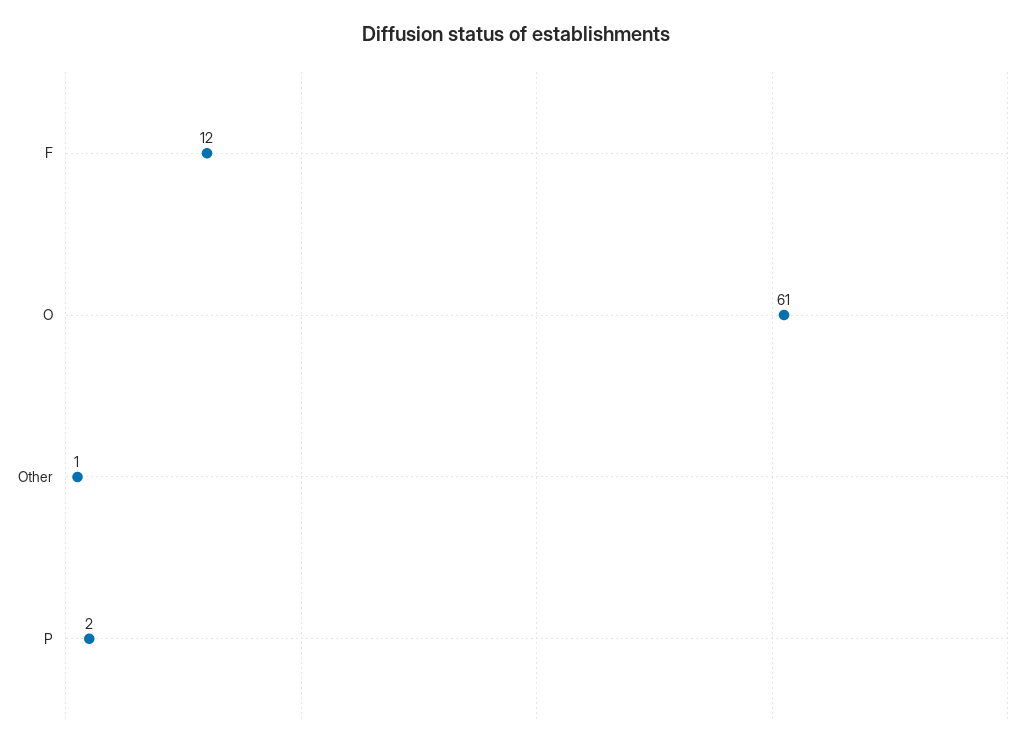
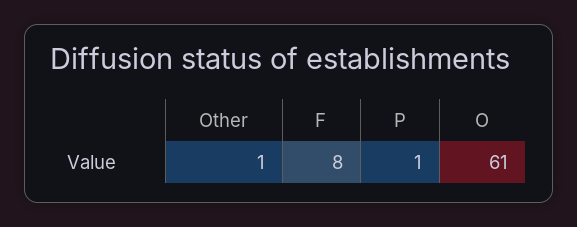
  {
-   "F": 12,
+   "F": 8,
    "O": 61,
    "Other": 1,
-   "P": 2
+   "P": 1
  }

